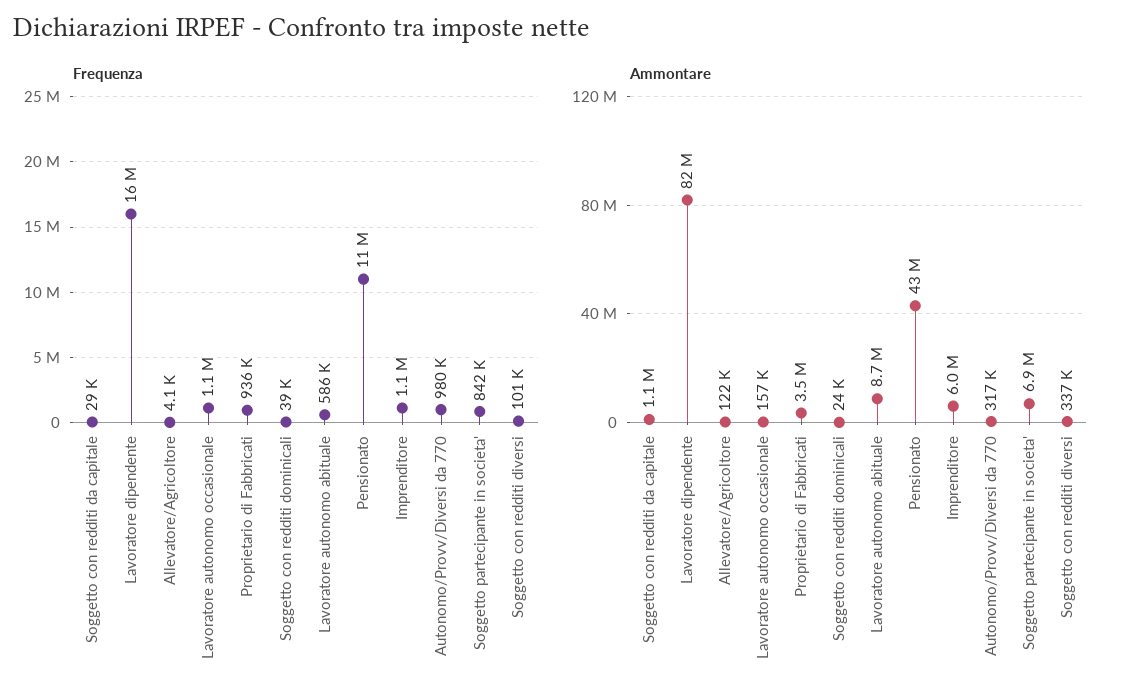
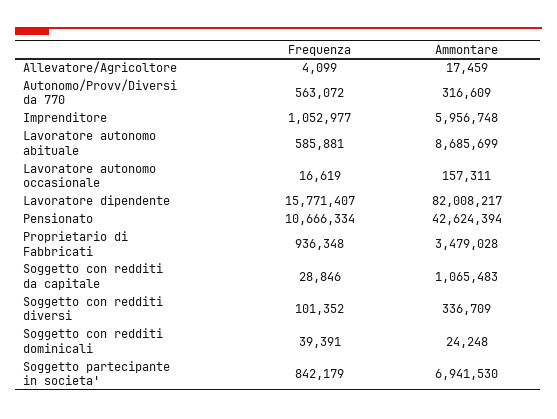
  {
    "Frequenza": {
      "Soggetto con redditi da capitale": 28846,
      "Lavoratore dipendente": 15771407,
      "Allevatore/Agricoltore": 4099,
-     "Lavoratore autonomo occasionale": 1100000,
+     "Lavoratore autonomo occasionale": 16619,
      "Proprietario di Fabbricati": 936348,
      "Soggetto con redditi dominicali": 39391,
      "Lavoratore autonomo abituale": 585881,
      "Pensionato": 10666334,
      "Imprenditore": 1052977,
-     "Autonomo/Provv/Diversi da 770": 980000,
+     "Autonomo/Provv/Diversi da 770": 563072,
      "Soggetto partecipante in societa'": 842179,
      "Soggetto con redditi diversi": 101352
    },
    "Ammontare": {
      "Soggetto con redditi da capitale": 1065483,
      "Lavoratore dipendente": 82008217,
-     "Allevatore/Agricoltore": 122000,
+     "Allevatore/Agricoltore": 17459,
      "Lavoratore autonomo occasionale": 157311,
      "Proprietario di Fabbricati": 3479028,
      "Soggetto con redditi dominicali": 24248,
      "Lavoratore autonomo abituale": 8685699,
      "Pensionato": 42624394,
      "Imprenditore": 5956748,
      "Autonomo/Provv/Diversi da 770": 316609,
      "Soggetto partecipante in societa'": 6941530,
      "Soggetto con redditi diversi": 336709
    }
  }

